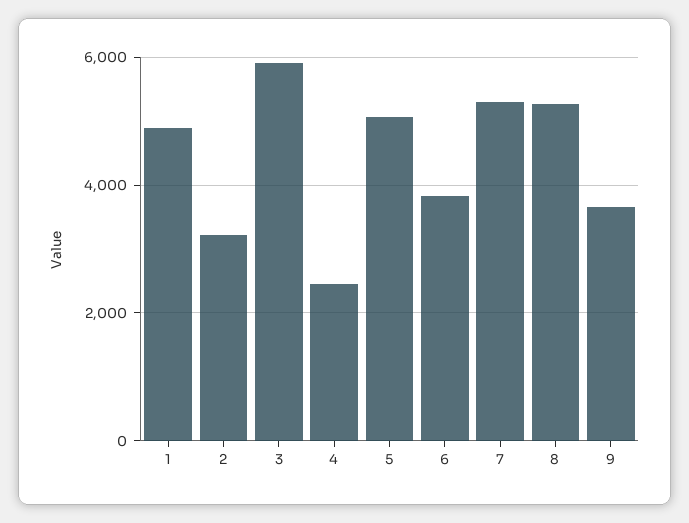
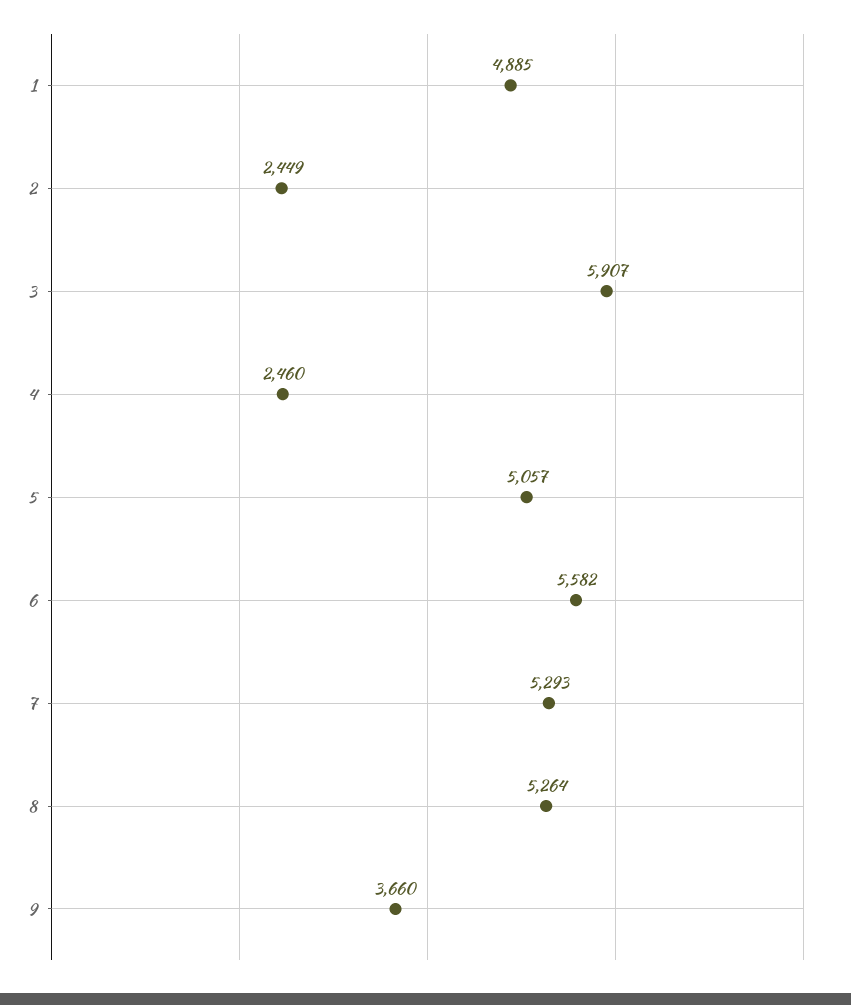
  {
    "1": 4885,
-   "2": 3200,
+   "2": 2449,
    "3": 5907,
    "4": 2460,
    "5": 5057,
-   "6": 3800,
+   "6": 5582,
    "7": 5293,
    "8": 5264,
    "9": 3660
  }

